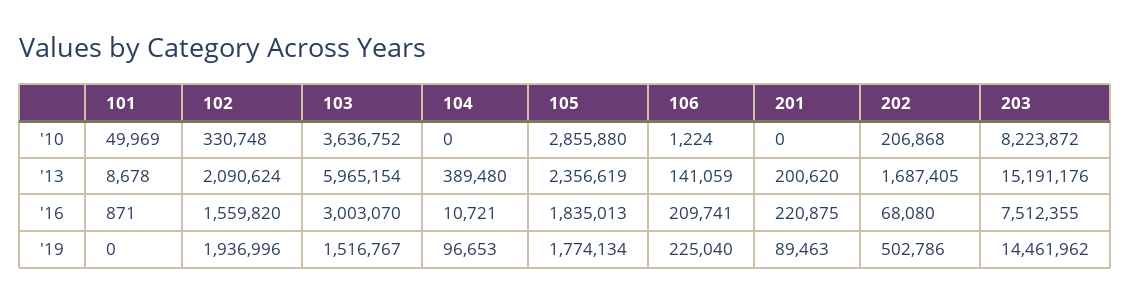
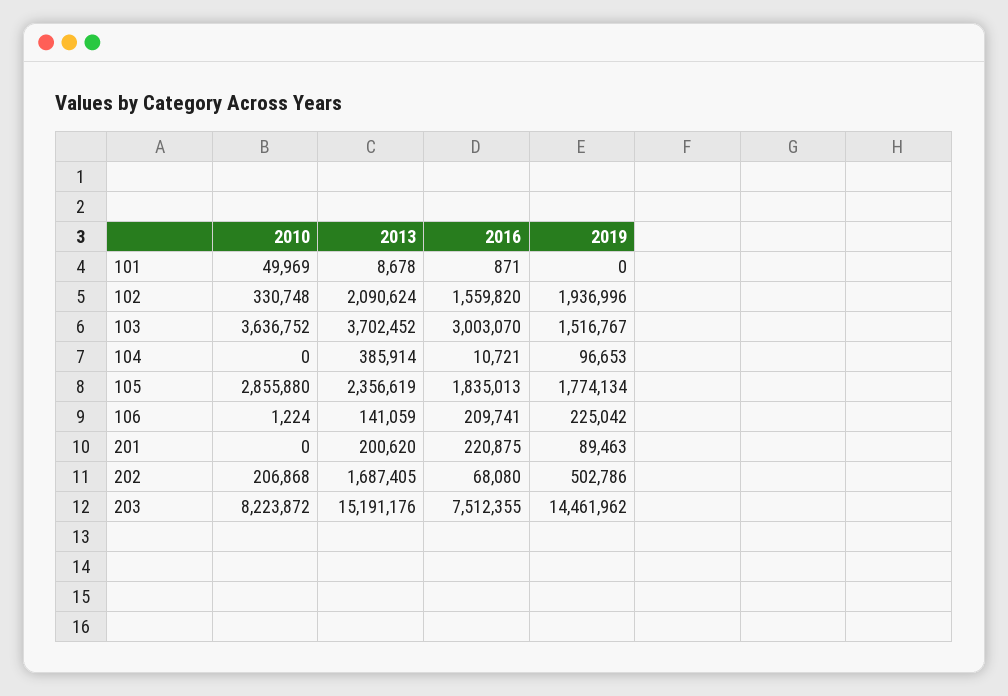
  {
    "101": {
      "'10": 49969,
      "'13": 8678,
      "'16": 871,
      "'19": 0
    },
    "102": {
      "'10": 330748,
      "'13": 2090624,
      "'16": 1559820,
      "'19": 1936996
    },
    "103": {
      "'10": 3636752,
-     "'13": 5965154,
+     "'13": 3702452,
      "'16": 3003070,
      "'19": 1516767
    },
    "104": {
      "'10": 0,
-     "'13": 389480,
+     "'13": 385914,
      "'16": 10721,
      "'19": 96653
    },
    "105": {
      "'10": 2855880,
      "'13": 2356619,
      "'16": 1835013,
      "'19": 1774134
    },
    "106": {
      "'10": 1224,
      "'13": 141059,
      "'16": 209741,
-     "'19": 225040
+     "'19": 225042
    },
    "201": {
      "'10": 0,
      "'13": 200620,
      "'16": 220875,
      "'19": 89463
    },
    "202": {
      "'10": 206868,
      "'13": 1687405,
      "'16": 68080,
      "'19": 502786
    },
    "203": {
      "'10": 8223872,
      "'13": 15191176,
      "'16": 7512355,
      "'19": 14461962
    }
  }

